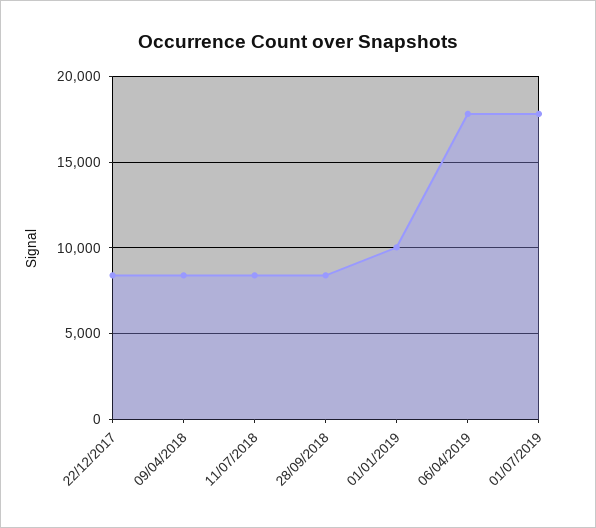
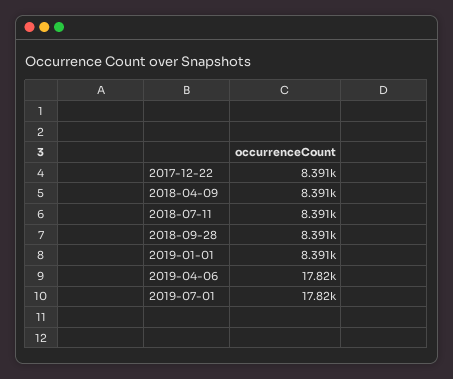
  {
    "22/12/2017": 8391,
    "09/04/2018": 8391,
    "11/07/2018": 8391,
    "28/09/2018": 8391,
-   "01/01/2019": 10000,
+   "01/01/2019": 8391,
    "06/04/2019": 17820,
    "01/07/2019": 17820
  }

